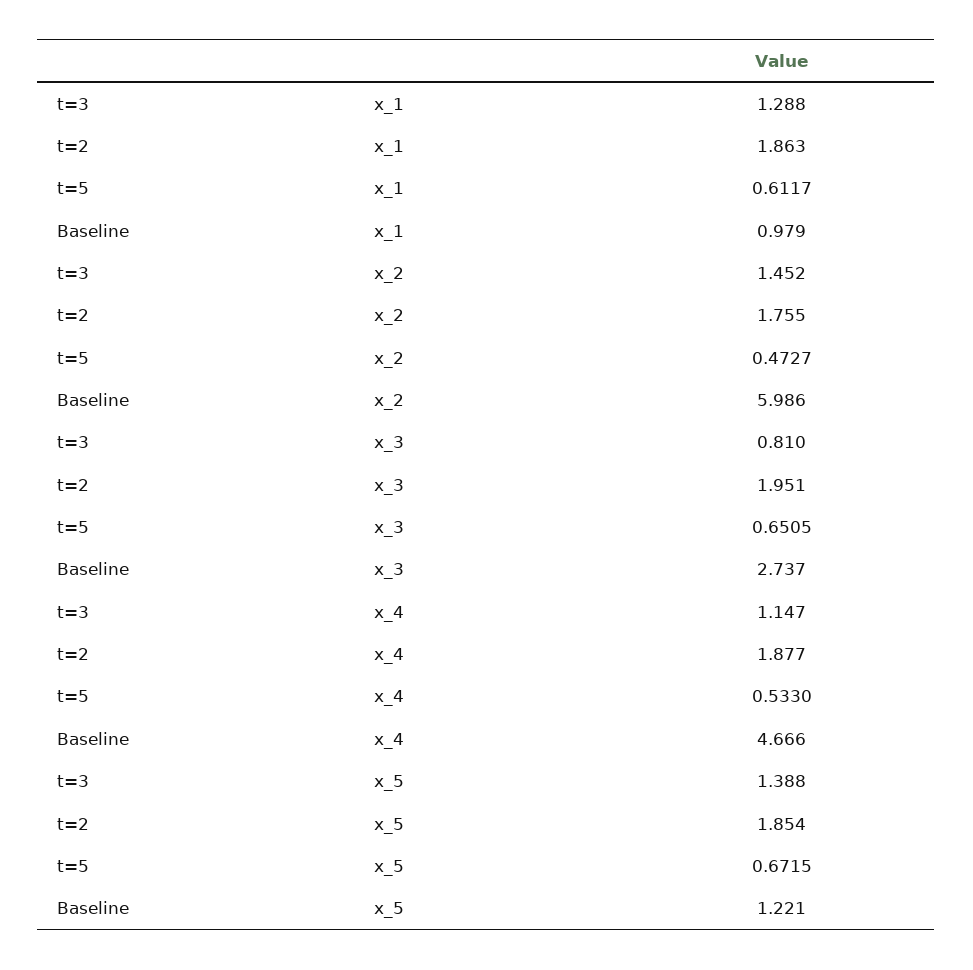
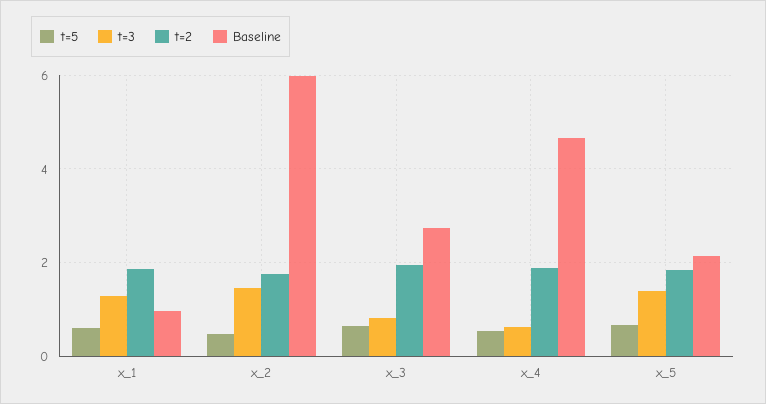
  {
    "t=3": {
      "x_1": 1.288,
      "x_2": 1.452,
      "x_3": 0.81,
-     "x_4": 1.147,
+     "x_4": 0.6,
      "x_5": 1.388
    },
    "t=2": {
      "x_1": 1.863,
      "x_2": 1.755,
      "x_3": 1.951,
      "x_4": 1.877,
      "x_5": 1.854
    },
    "t=5": {
      "x_1": 0.6117,
      "x_2": 0.4727,
      "x_3": 0.6505,
      "x_4": 0.533,
      "x_5": 0.6715
    },
    "Baseline": {
      "x_1": 0.979,
      "x_2": 5.986,
      "x_3": 2.737,
      "x_4": 4.666,
-     "x_5": 1.221
+     "x_5": 2.2
    }
  }

